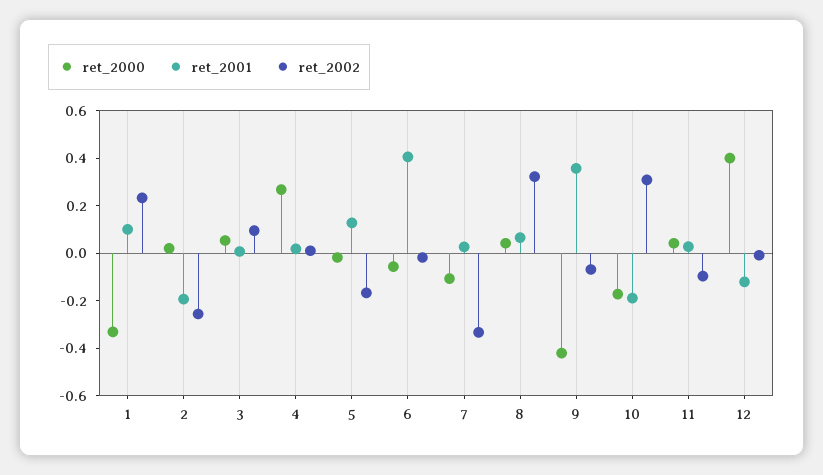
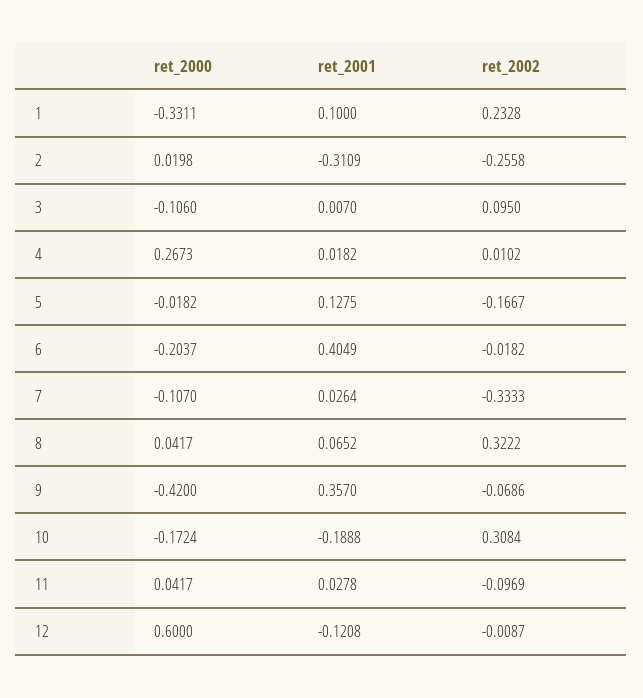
  {
    "ret_2000": {
      "1": -0.3311,
      "2": 0.0198,
-     "3": 0.05,
+     "3": -0.106,
      "4": 0.2673,
      "5": -0.0182,
-     "6": -0.05,
+     "6": -0.2037,
      "7": -0.107,
      "8": 0.0417,
      "9": -0.42,
      "10": -0.1724,
      "11": 0.0417,
-     "12": 0.4
+     "12": 0.6
    },
    "ret_2001": {
      "1": 0.1,
-     "2": -0.2,
+     "2": -0.3109,
      "3": 0.007,
      "4": 0.0182,
      "5": 0.1275,
      "6": 0.4049,
      "7": 0.0264,
      "8": 0.0652,
      "9": 0.357,
      "10": -0.1888,
      "11": 0.0278,
      "12": -0.1208
    },
    "ret_2002": {
      "1": 0.2328,
      "2": -0.2558,
      "3": 0.095,
      "4": 0.0102,
      "5": -0.1667,
      "6": -0.0182,
      "7": -0.3333,
      "8": 0.3222,
      "9": -0.0686,
      "10": 0.3084,
      "11": -0.0969,
      "12": -0.0087
    }
  }

